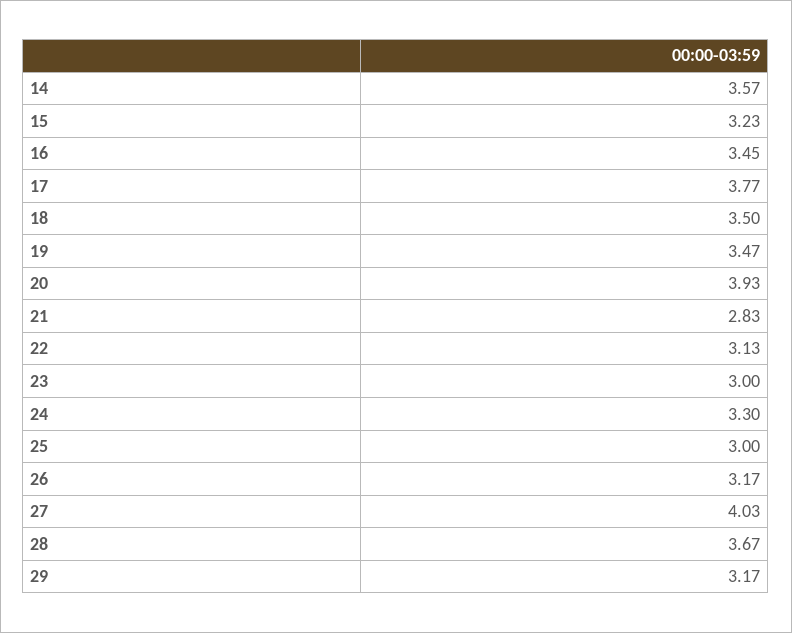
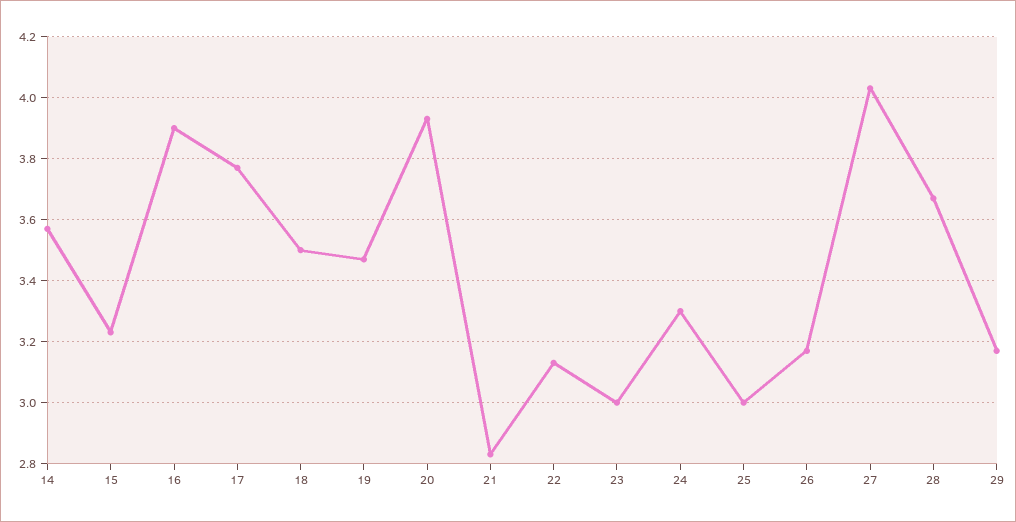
  {
    "14": 3.57,
    "15": 3.23,
-   "16": 3.45,
+   "16": 3.9,
    "17": 3.77,
    "18": 3.5,
    "19": 3.47,
    "20": 3.93,
    "21": 2.83,
    "22": 3.13,
    "23": 3,
    "24": 3.3,
    "25": 3,
    "26": 3.17,
    "27": 4.03,
    "28": 3.67,
    "29": 3.17
  }

